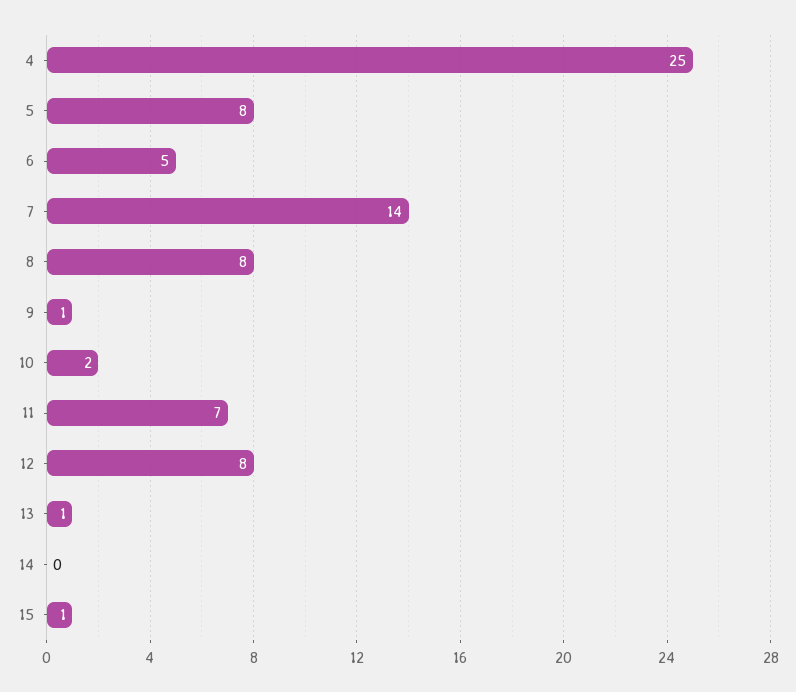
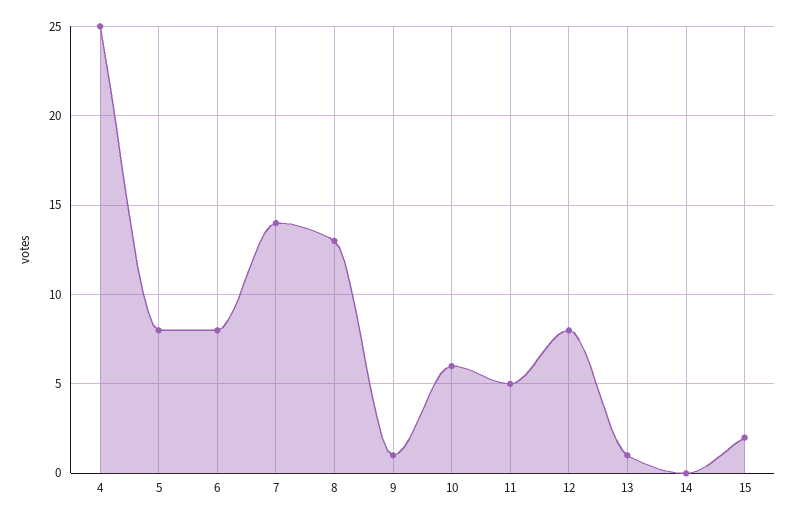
  {
    "4": 25,
    "5": 8,
-   "6": 5,
+   "6": 8,
    "7": 14,
-   "8": 8,
+   "8": 13,
    "9": 1,
-   "10": 2,
+   "10": 6,
-   "11": 7,
+   "11": 5,
    "12": 8,
    "13": 1,
    "14": 0,
-   "15": 1
+   "15": 2
  }

